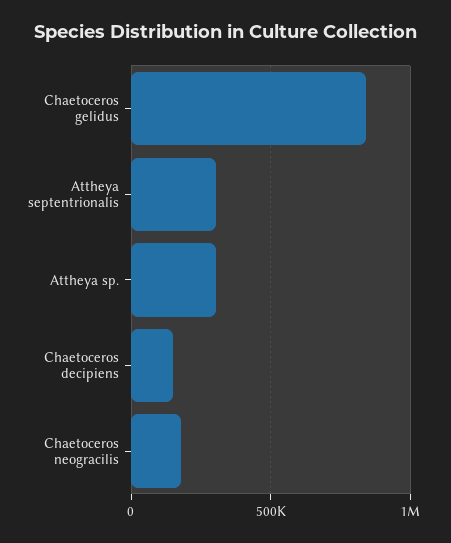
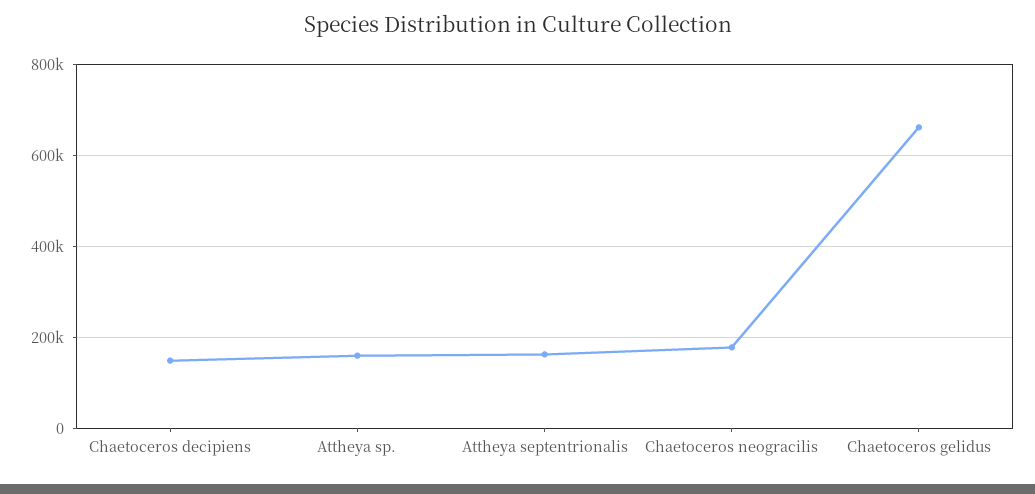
  {
-   "Chaetoceros gelidus": 850000,
+   "Chaetoceros gelidus": 660000,
-   "Attheya septentrionalis": 300000,
+   "Attheya septentrionalis": 160000,
-   "Attheya sp.": 300000,
+   "Attheya sp.": 160000,
    "Chaetoceros decipiens": 140000,
    "Chaetoceros neogracilis": 180000
  }

